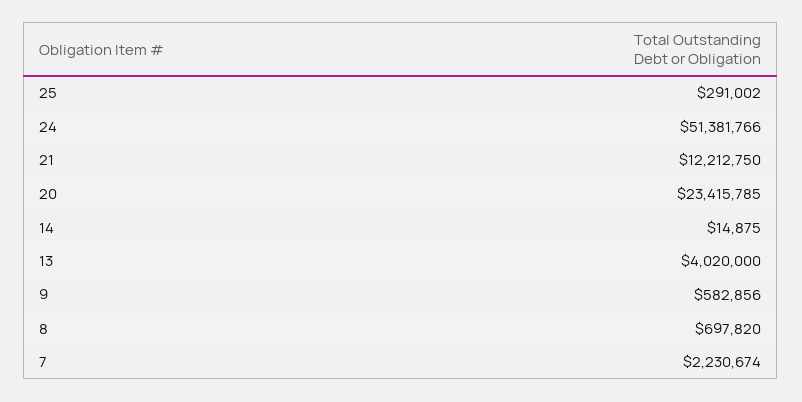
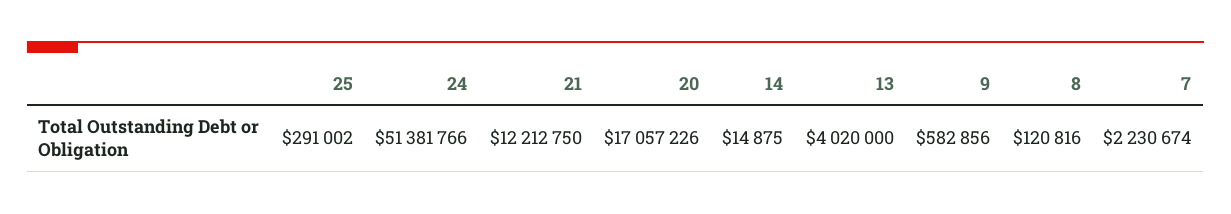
  {
    "25": 291002,
    "24": 51381766,
    "21": 12212750,
-   "20": 23415785,
+   "20": 17057226,
    "14": 14875,
    "13": 4020000,
    "9": 582856,
-   "8": 697820,
+   "8": 120816,
    "7": 2230674
  }

